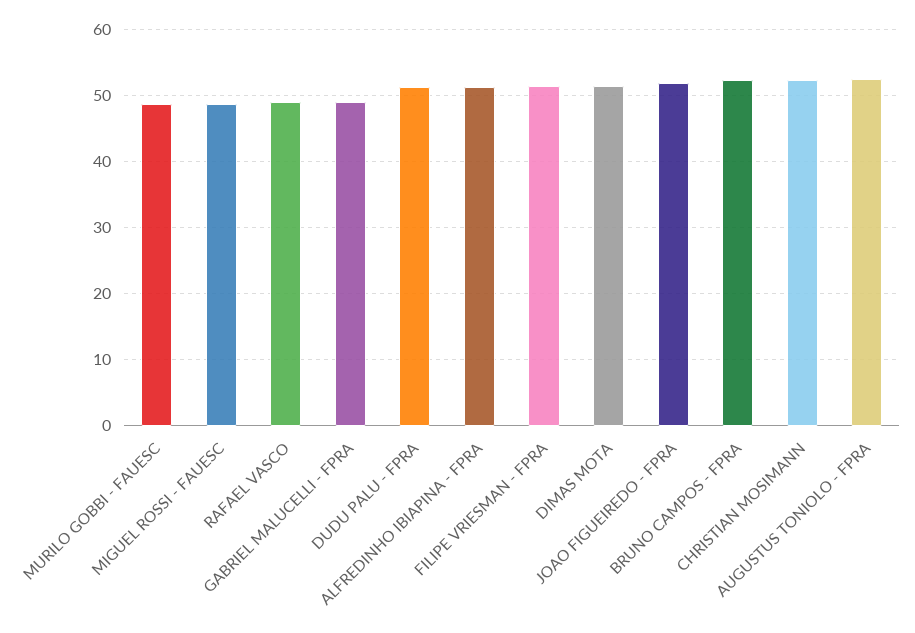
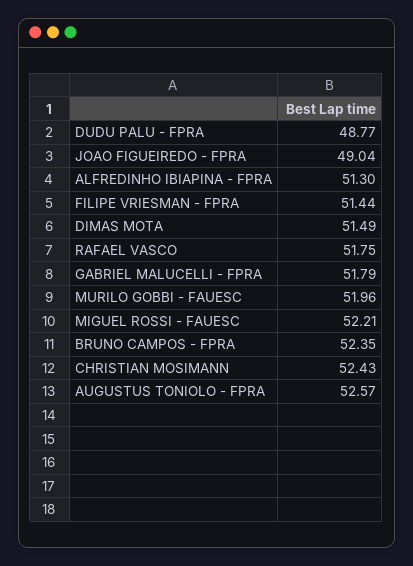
  {
-   "MURILO GOBBI - FAUESC": 49,
+   "MURILO GOBBI - FAUESC": 51.96,
-   "MIGUEL ROSSI - FAUESC": 49,
+   "MIGUEL ROSSI - FAUESC": 52.21,
-   "RAFAEL VASCO": 49,
+   "RAFAEL VASCO": 51.75,
-   "GABRIEL MALUCELLI - FPRA": 49,
+   "GABRIEL MALUCELLI - FPRA": 51.79,
-   "DUDU PALU - FPRA": 51,
+   "DUDU PALU - FPRA": 48.77,
    "ALFREDINHO IBIAPINA - FPRA": 51.3,
    "FILIPE VRIESMAN - FPRA": 51.44,
    "DIMAS MOTA": 51.49,
-   "JOAO FIGUEIREDO - FPRA": 52,
+   "JOAO FIGUEIREDO - FPRA": 49.04,
    "BRUNO CAMPOS - FPRA": 52.35,
    "CHRISTIAN MOSIMANN": 52.43,
    "AUGUSTUS TONIOLO - FPRA": 52.57
  }

